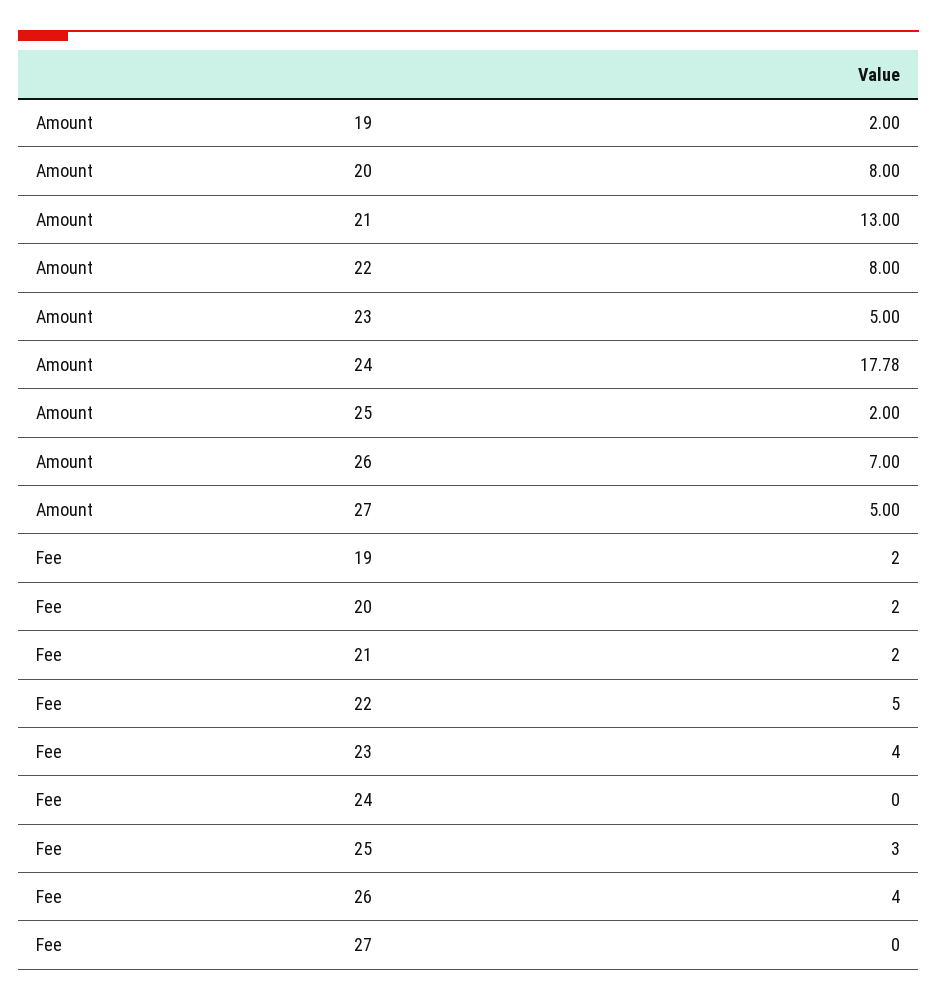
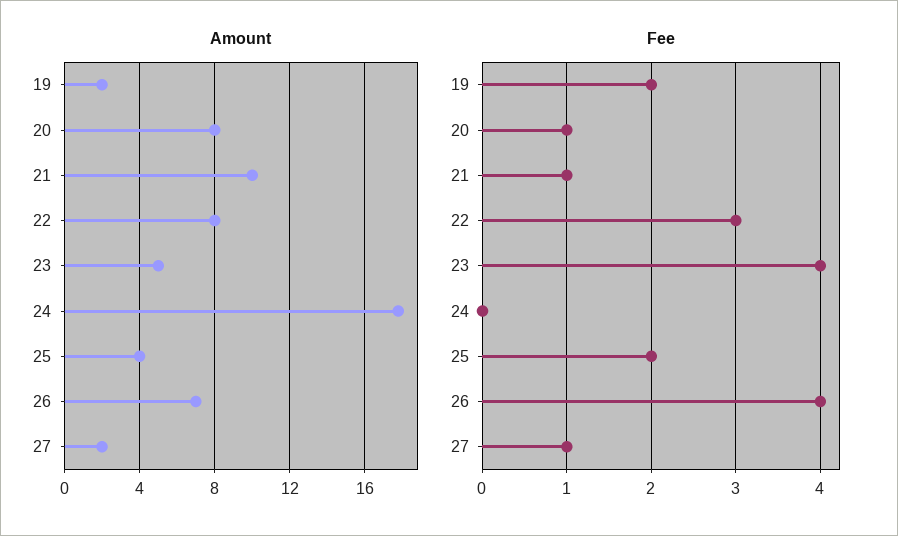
  {
    "Amount": {
      "19": 2,
      "20": 8,
-     "21": 13,
+     "21": 10,
      "22": 8,
      "23": 5,
      "24": 17.78,
-     "25": 2,
+     "25": 4,
      "26": 7,
-     "27": 5
+     "27": 2
    },
    "Fee": {
      "19": 2,
-     "20": 2,
+     "20": 1,
-     "21": 2,
+     "21": 1,
-     "22": 5,
+     "22": 3,
      "23": 4,
      "24": 0,
-     "25": 3,
+     "25": 2,
      "26": 4,
-     "27": 0
+     "27": 1
    }
  }

